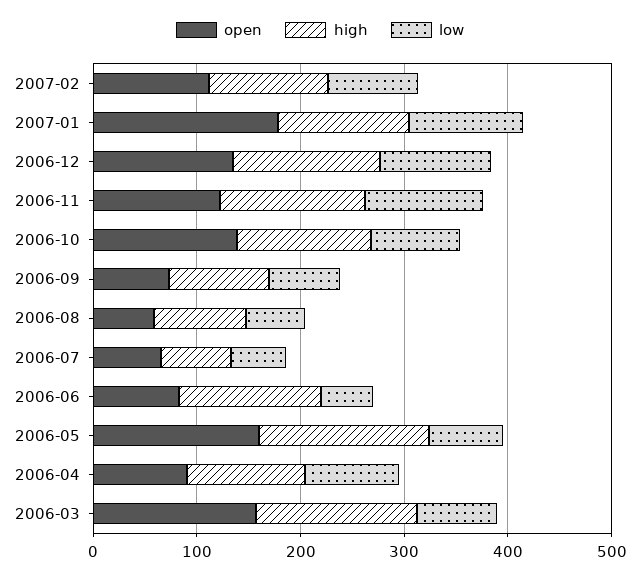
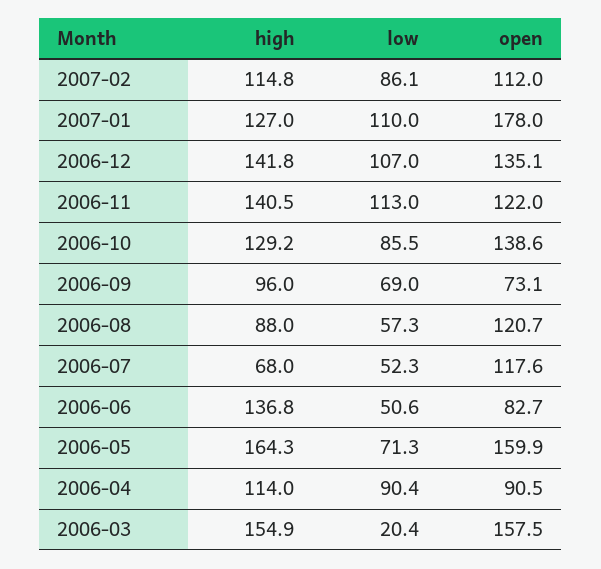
  {
    "open": {
      "2007-02": 112,
      "2007-01": 178,
      "2006-12": 135.1,
      "2006-11": 122,
      "2006-10": 138.6,
      "2006-09": 73.1,
-     "2006-08": 60,
+     "2006-08": 120.7,
-     "2006-07": 60,
+     "2006-07": 117.6,
      "2006-06": 82.7,
      "2006-05": 159.9,
      "2006-04": 90.5,
      "2006-03": 157.5
    },
    "high": {
      "2007-02": 114.8,
      "2007-01": 127,
      "2006-12": 141.8,
      "2006-11": 140.5,
      "2006-10": 129.2,
      "2006-09": 96,
      "2006-08": 88,
      "2006-07": 68,
      "2006-06": 136.8,
      "2006-05": 164.3,
      "2006-04": 114,
      "2006-03": 154.9
    },
    "low": {
      "2007-02": 86.1,
      "2007-01": 110,
      "2006-12": 107,
      "2006-11": 113,
      "2006-10": 85.5,
      "2006-09": 69,
      "2006-08": 57.3,
      "2006-07": 52.3,
      "2006-06": 50.6,
      "2006-05": 71.3,
      "2006-04": 90.4,
-     "2006-03": 80
+     "2006-03": 20.4
    }
  }

